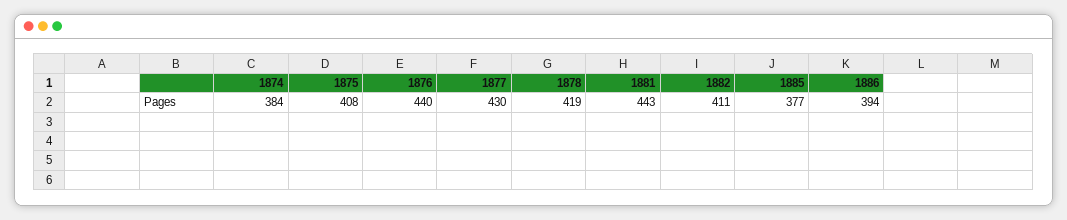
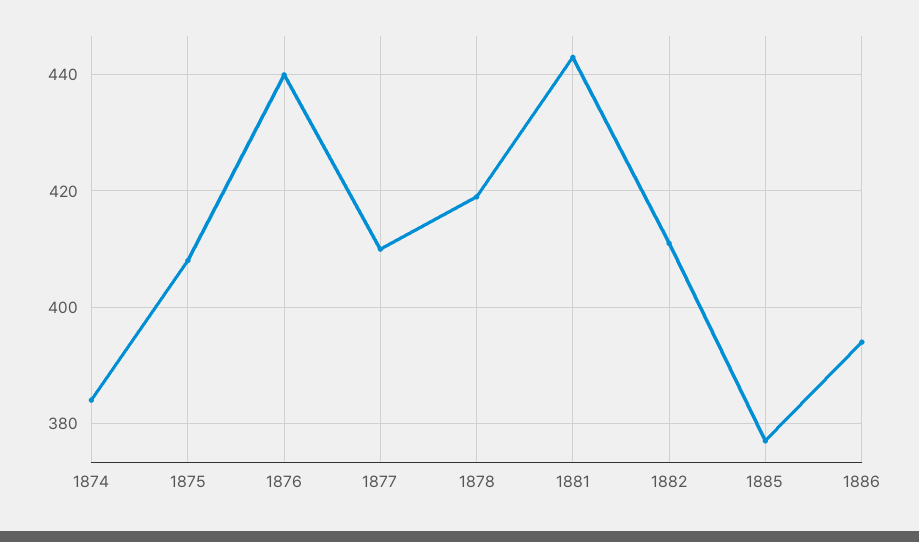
  {
    "1874": 384,
    "1875": 408,
    "1876": 440,
-   "1877": 430,
+   "1877": 410,
    "1878": 419,
    "1881": 443,
    "1882": 411,
    "1885": 377,
    "1886": 394
  }

